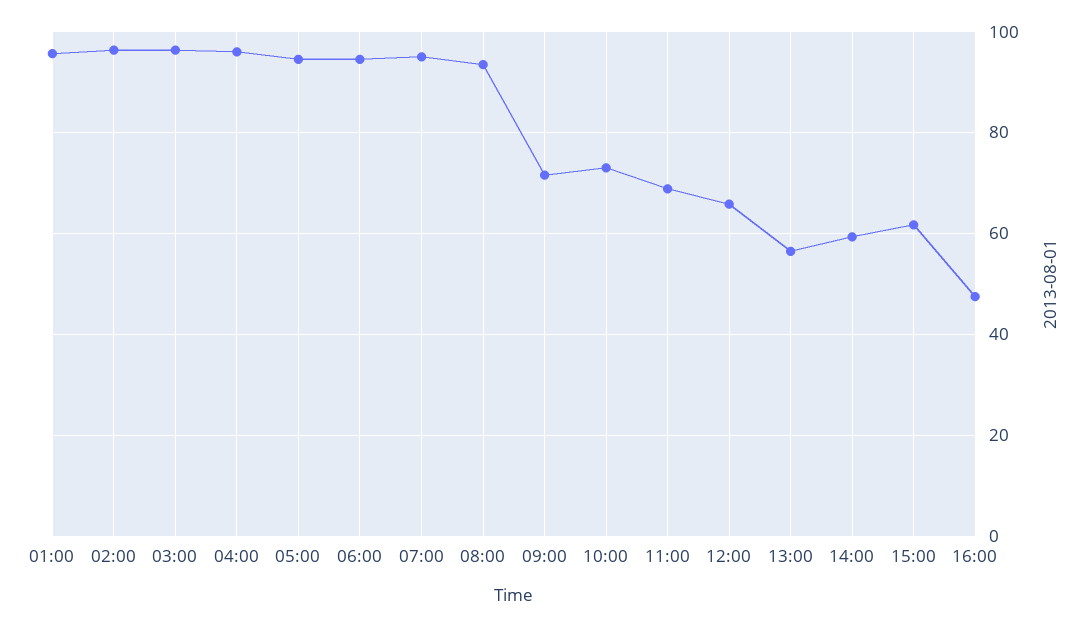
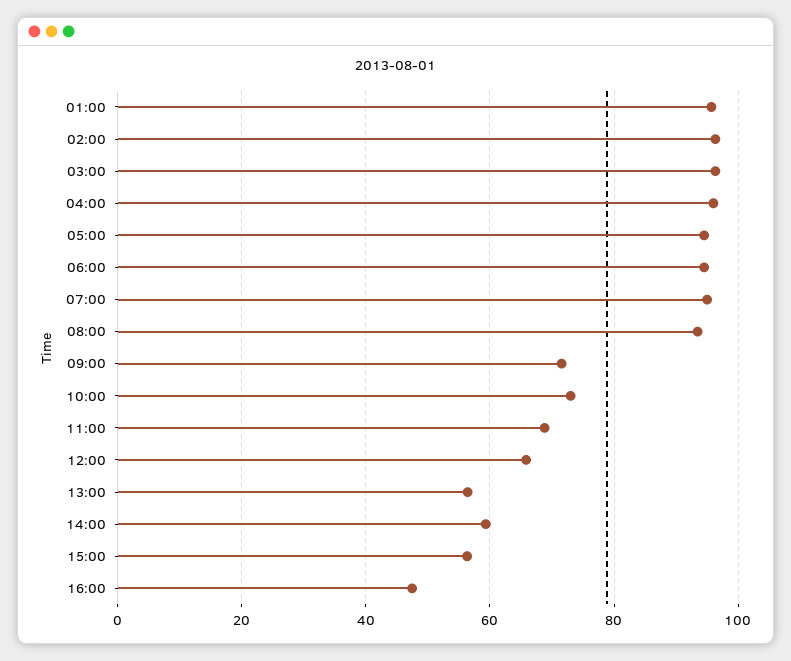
  {
    "01:00": 96,
    "02:00": 96,
    "03:00": 96,
    "04:00": 96,
    "05:00": 94,
    "06:00": 94,
    "07:00": 96,
    "08:00": 94,
    "09:00": 72,
    "10:00": 74,
    "11:00": 68,
    "12:00": 66,
    "13:00": 56,
    "14:00": 60,
-   "15:00": 62,
+   "15:00": 56,
    "16:00": 48
  }

